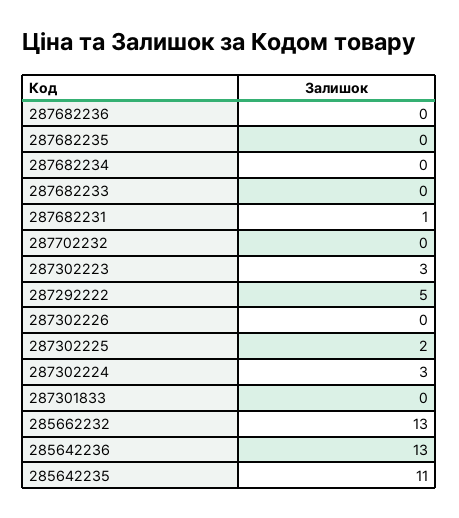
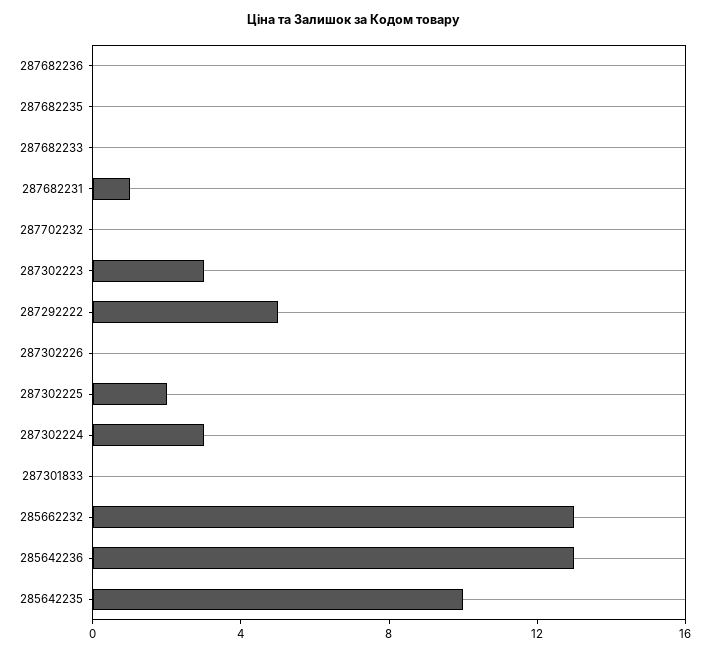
  {
    "287682236": 0,
    "287682235": 0,
-   "287682234": 0,
    "287682233": 0,
    "287682231": 1,
    "287702232": 0,
    "287302223": 3,
    "287292222": 5,
    "287302226": 0,
    "287302225": 2,
    "287302224": 3,
    "287301833": 0,
    "285662232": 13,
    "285642236": 13,
-   "285642235": 11
+   "285642235": 10
  }

